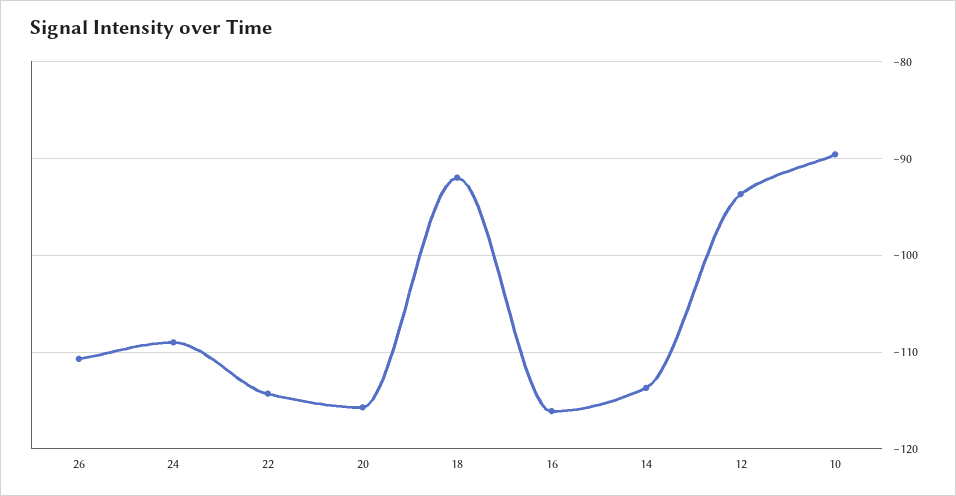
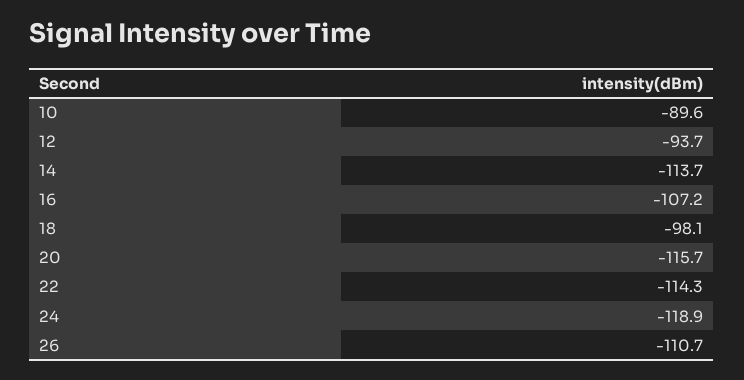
  {
    "26": -110.7,
-   "24": -109,
+   "24": -118.9,
    "22": -114.3,
    "20": -115.7,
-   "18": -92,
+   "18": -98.1,
-   "16": -116,
+   "16": -107.2,
    "14": -113.7,
    "12": -93.7,
    "10": -89.6
  }

